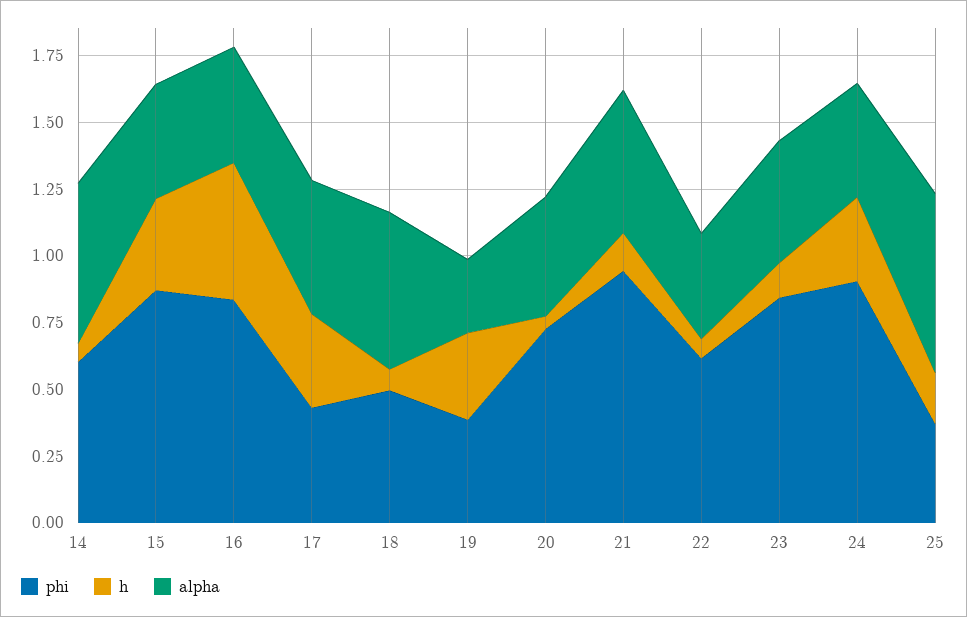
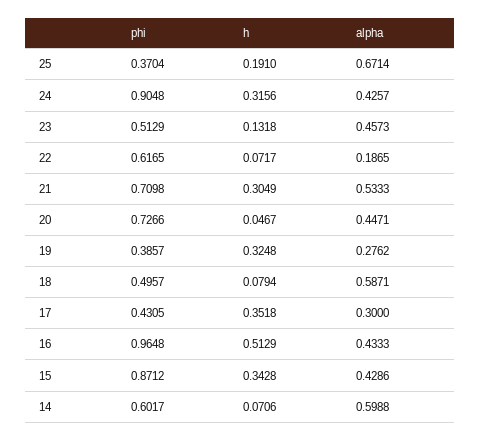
  {
    "phi": {
      "14": 0.6017,
      "15": 0.8712,
-     "16": 0.85,
+     "16": 0.9648,
      "17": 0.4305,
      "18": 0.4957,
      "19": 0.3857,
      "20": 0.7266,
-     "21": 0.95,
+     "21": 0.7098,
      "22": 0.6165,
-     "23": 0.85,
+     "23": 0.5129,
      "24": 0.9048,
      "25": 0.3704
    },
    "h": {
      "14": 0.0706,
      "15": 0.3428,
      "16": 0.5129,
      "17": 0.3518,
      "18": 0.0794,
      "19": 0.3248,
      "20": 0.0467,
-     "21": 0.15,
+     "21": 0.3049,
      "22": 0.0717,
      "23": 0.1318,
      "24": 0.3156,
      "25": 0.191
    },
    "alpha": {
      "14": 0.5988,
      "15": 0.4286,
      "16": 0.4333,
-     "17": 0.5,
+     "17": 0.3,
      "18": 0.5871,
      "19": 0.2762,
      "20": 0.4471,
      "21": 0.5333,
-     "22": 0.4,
+     "22": 0.1865,
      "23": 0.4573,
      "24": 0.4257,
      "25": 0.6714
    }
  }

